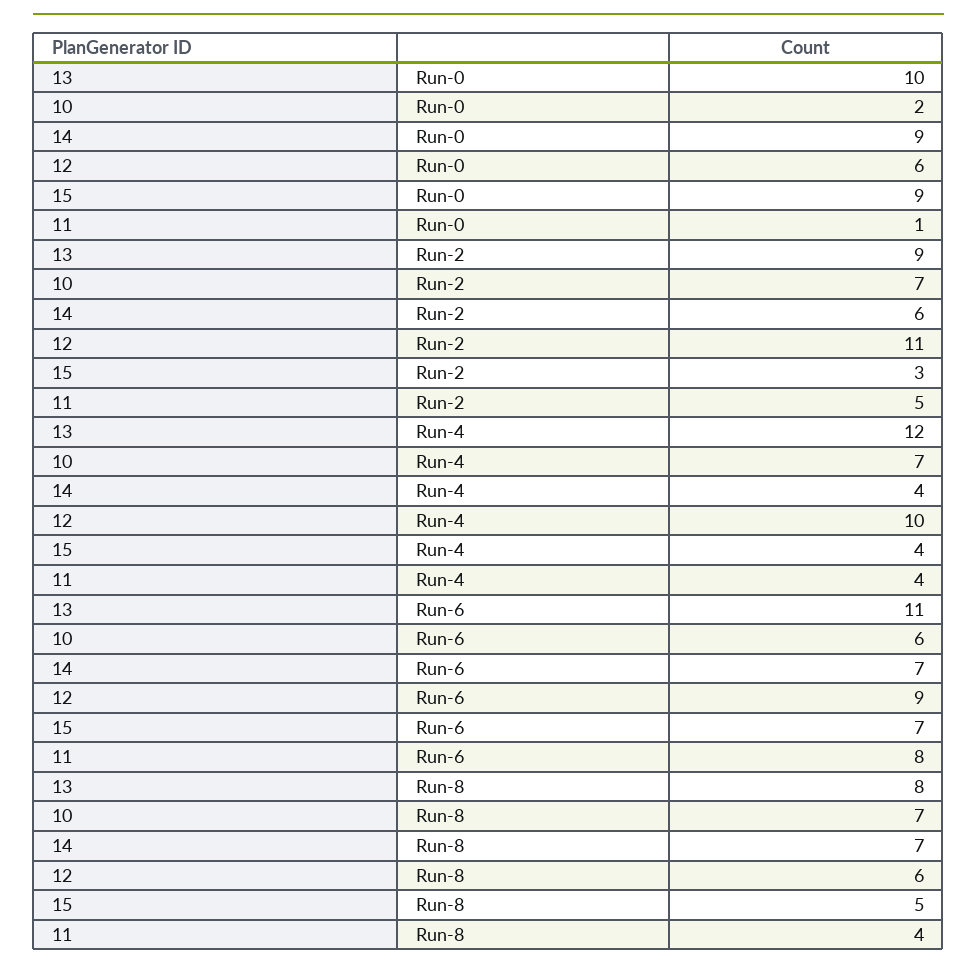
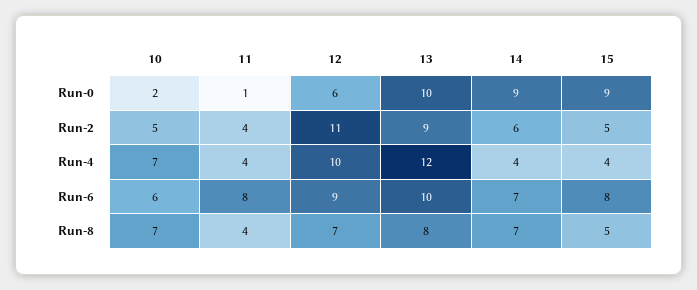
  {
    "13": {
      "Run-0": 10,
      "Run-2": 9,
      "Run-4": 12,
-     "Run-6": 11,
+     "Run-6": 10,
      "Run-8": 8
    },
    "10": {
      "Run-0": 2,
-     "Run-2": 7,
+     "Run-2": 5,
      "Run-4": 7,
      "Run-6": 6,
      "Run-8": 7
    },
    "14": {
      "Run-0": 9,
      "Run-2": 6,
      "Run-4": 4,
      "Run-6": 7,
      "Run-8": 7
    },
    "12": {
      "Run-0": 6,
      "Run-2": 11,
      "Run-4": 10,
      "Run-6": 9,
-     "Run-8": 6
+     "Run-8": 7
    },
    "15": {
      "Run-0": 9,
-     "Run-2": 3,
+     "Run-2": 5,
      "Run-4": 4,
-     "Run-6": 7,
+     "Run-6": 8,
      "Run-8": 5
    },
    "11": {
      "Run-0": 1,
-     "Run-2": 5,
+     "Run-2": 4,
      "Run-4": 4,
      "Run-6": 8,
      "Run-8": 4
    }
  }

